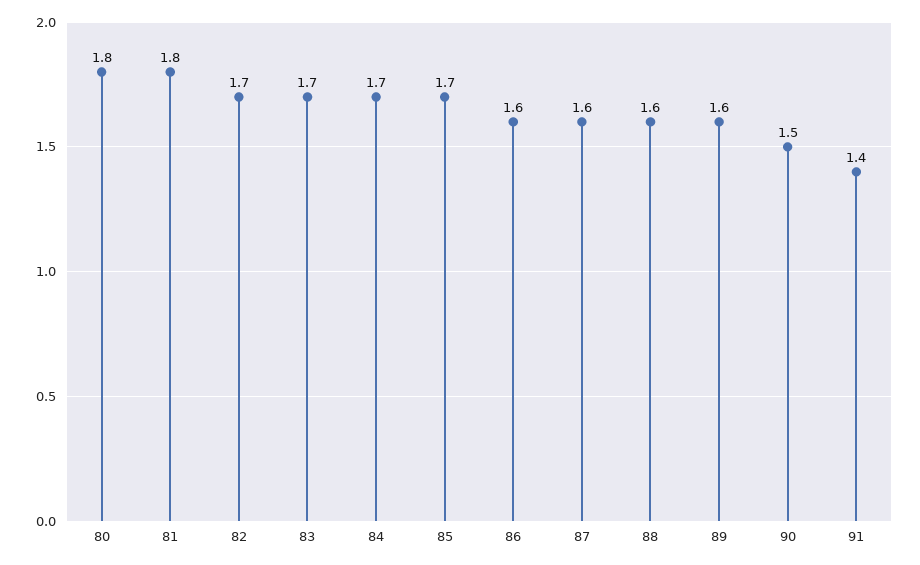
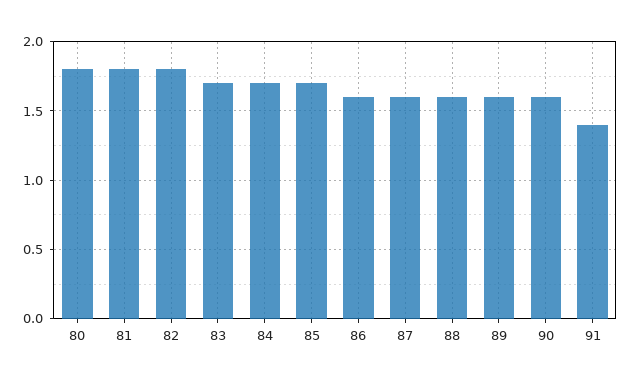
  {
    "80": 1.8,
    "81": 1.8,
-   "82": 1.7,
+   "82": 1.8,
    "83": 1.7,
    "84": 1.7,
    "85": 1.7,
    "86": 1.6,
    "87": 1.6,
    "88": 1.6,
    "89": 1.6,
-   "90": 1.5,
+   "90": 1.6,
    "91": 1.4
  }

